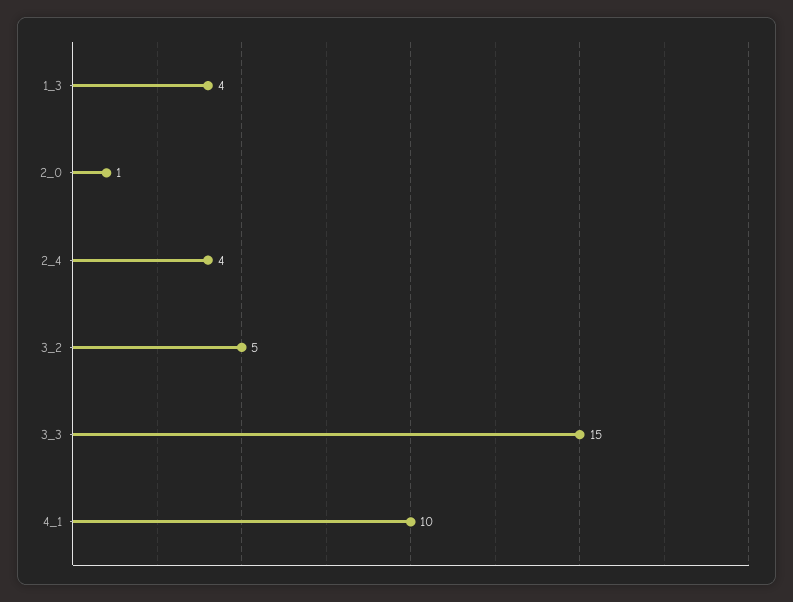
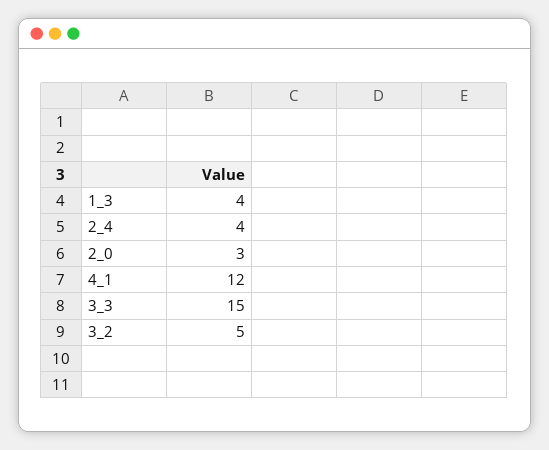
  {
    "1_3": 4,
-   "2_0": 1,
+   "2_0": 3,
    "2_4": 4,
    "3_2": 5,
    "3_3": 15,
-   "4_1": 10
+   "4_1": 12
  }

